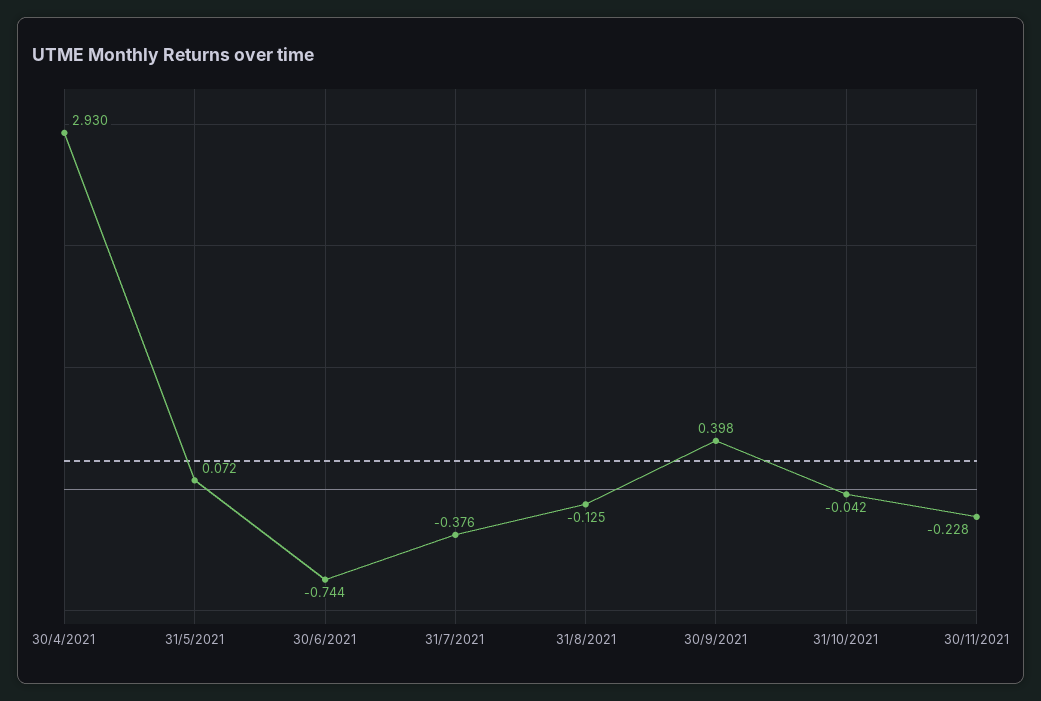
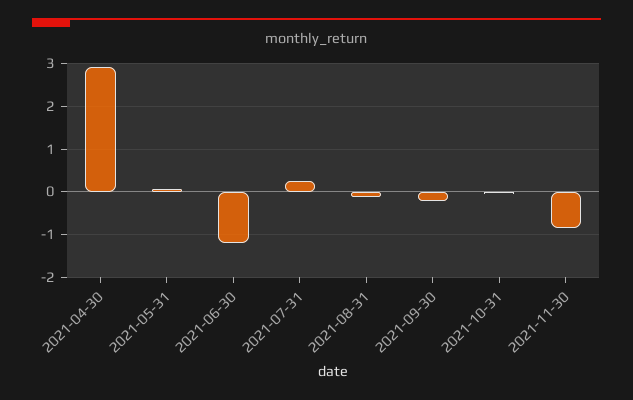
  {
    "30/4/2021": 2.93,
    "31/5/2021": 0.072,
-   "30/6/2021": -0.744,
+   "30/6/2021": -1.2,
-   "31/7/2021": -0.376,
+   "31/7/2021": 0.2,
    "31/8/2021": -0.125,
-   "30/9/2021": 0.398,
+   "30/9/2021": -0.2,
    "31/10/2021": -0.042,
-   "30/11/2021": -0.228
+   "30/11/2021": -0.8
  }

